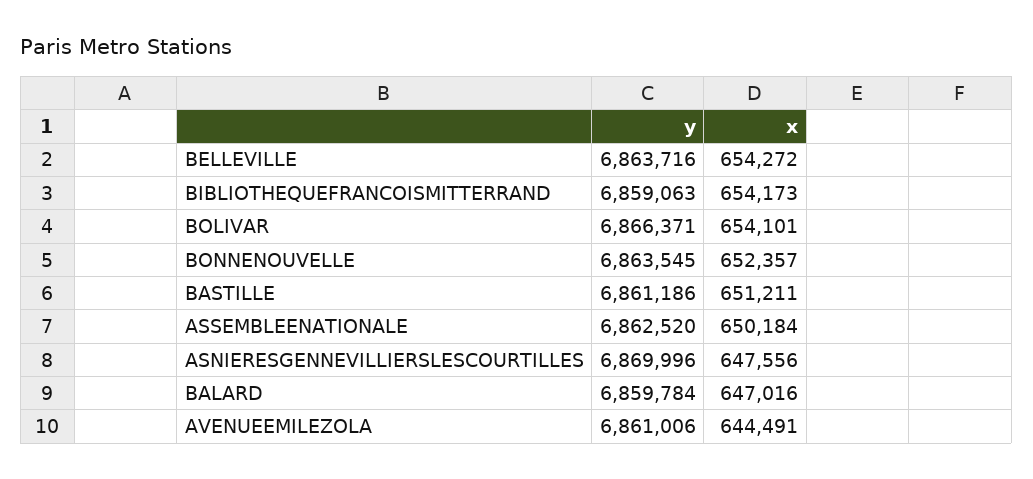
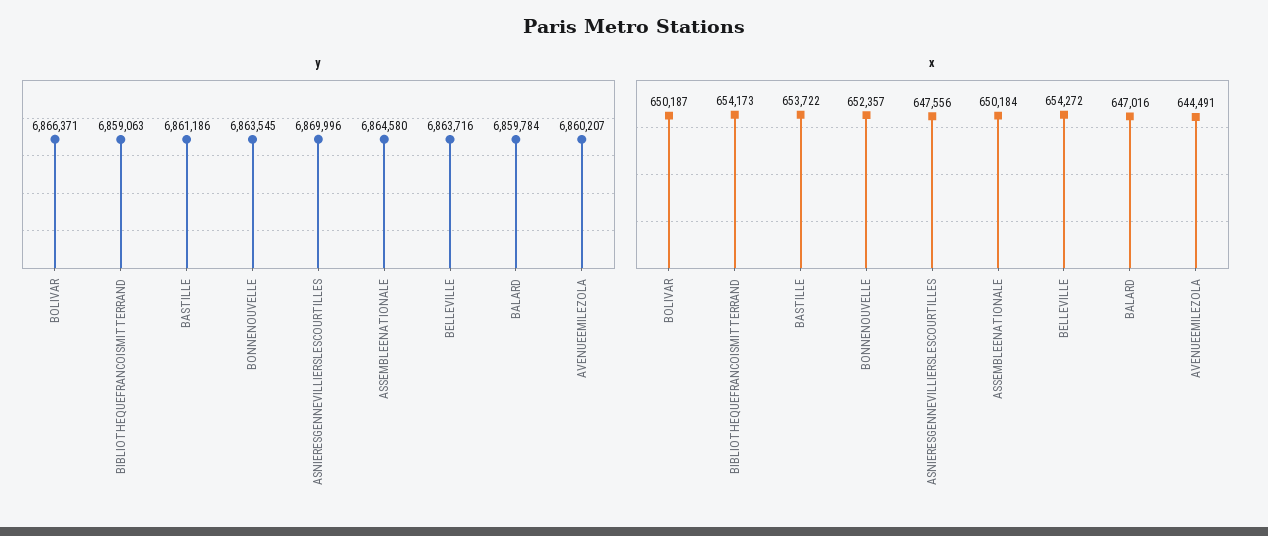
  {
    "y": {
      "BELLEVILLE": 6863716,
      "BIBLIOTHEQUEFRANCOISMITTERRAND": 6859063,
      "BOLIVAR": 6866371,
      "BONNENOUVELLE": 6863545,
      "BASTILLE": 6861186,
-     "ASSEMBLEENATIONALE": 6862520,
+     "ASSEMBLEENATIONALE": 6864580,
      "ASNIERESGENNEVILLIERSLESCOURTILLES": 6869996,
      "BALARD": 6859784,
-     "AVENUEEMILEZOLA": 6861006
+     "AVENUEEMILEZOLA": 6860207
    },
    "x": {
      "BELLEVILLE": 654272,
      "BIBLIOTHEQUEFRANCOISMITTERRAND": 654173,
-     "BOLIVAR": 654101,
+     "BOLIVAR": 650187,
      "BONNENOUVELLE": 652357,
-     "BASTILLE": 651211,
+     "BASTILLE": 653722,
      "ASSEMBLEENATIONALE": 650184,
      "ASNIERESGENNEVILLIERSLESCOURTILLES": 647556,
      "BALARD": 647016,
      "AVENUEEMILEZOLA": 644491
    }
  }

